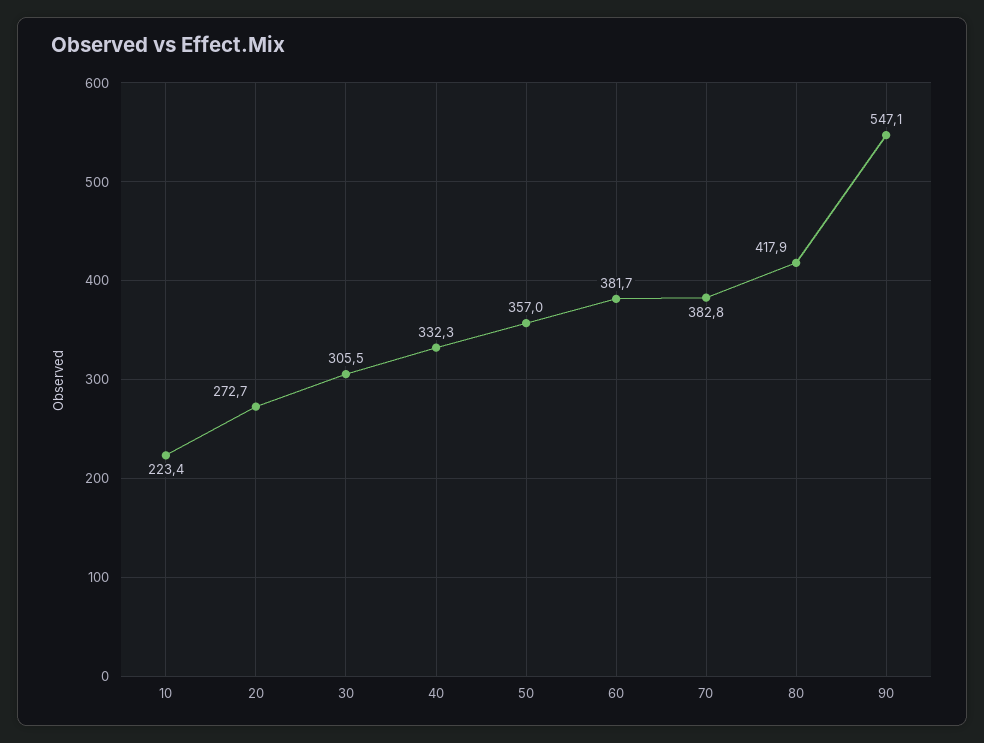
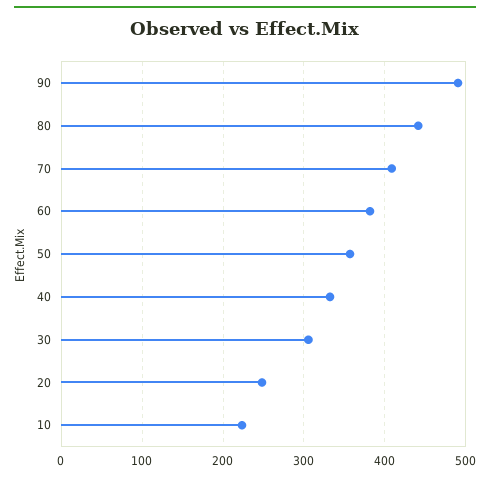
  {
    "10": 223.4,
-   "20": 272.7,
+   "20": 250,
    "30": 305.5,
    "40": 332.3,
    "50": 357,
    "60": 381.7,
-   "70": 382.8,
+   "70": 410,
-   "80": 417.9,
+   "80": 440,
-   "90": 547.1
+   "90": 490
  }

